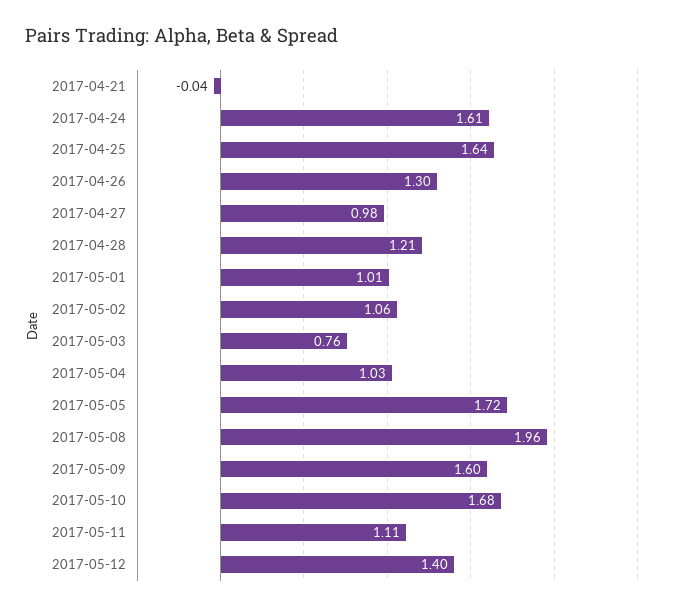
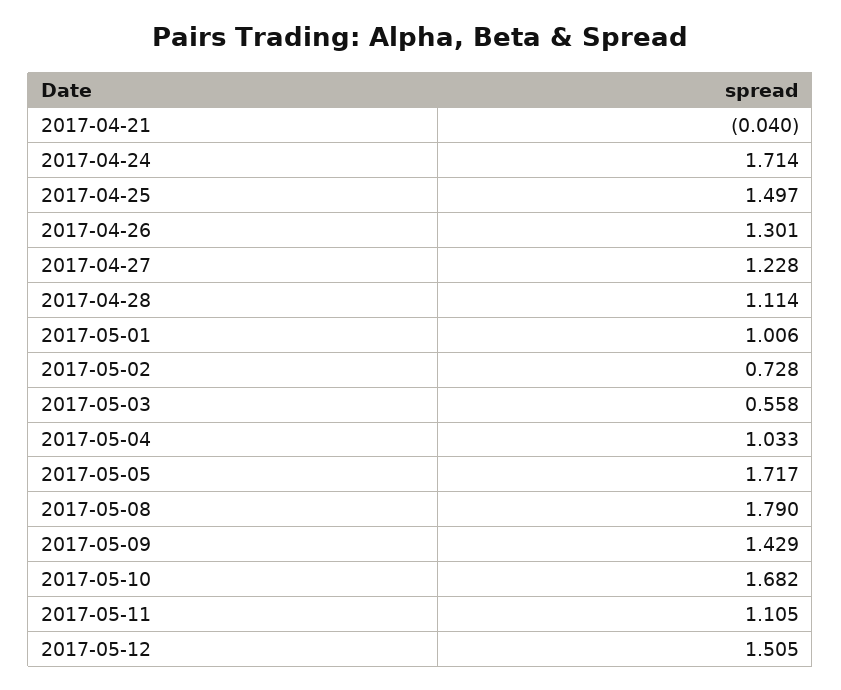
  {
    "2017-04-21": -0.04,
-   "2017-04-24": 1.61,
+   "2017-04-24": 1.714,
-   "2017-04-25": 1.64,
+   "2017-04-25": 1.497,
    "2017-04-26": 1.301,
-   "2017-04-27": 0.98,
+   "2017-04-27": 1.228,
-   "2017-04-28": 1.21,
+   "2017-04-28": 1.114,
    "2017-05-01": 1.006,
-   "2017-05-02": 1.06,
+   "2017-05-02": 0.728,
-   "2017-05-03": 0.76,
+   "2017-05-03": 0.558,
    "2017-05-04": 1.033,
    "2017-05-05": 1.717,
-   "2017-05-08": 1.96,
+   "2017-05-08": 1.79,
-   "2017-05-09": 1.6,
+   "2017-05-09": 1.429,
    "2017-05-10": 1.682,
    "2017-05-11": 1.105,
-   "2017-05-12": 1.4
+   "2017-05-12": 1.505
  }

